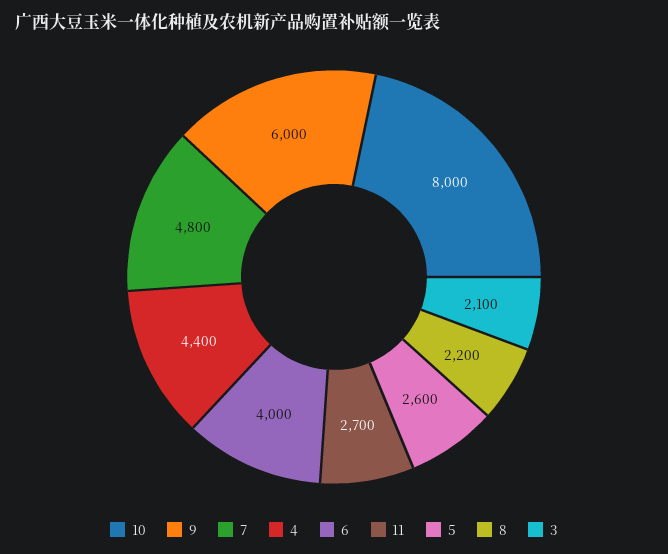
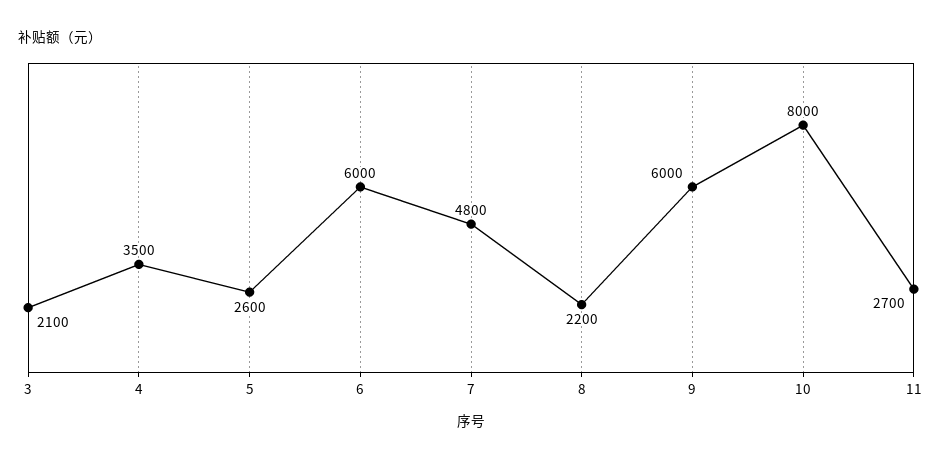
  {
    "10": 8000,
    "9": 6000,
    "7": 4800,
-   "4": 4400,
+   "4": 3500,
-   "6": 4000,
+   "6": 6000,
    "11": 2700,
    "5": 2600,
    "8": 2200,
    "3": 2100
  }

